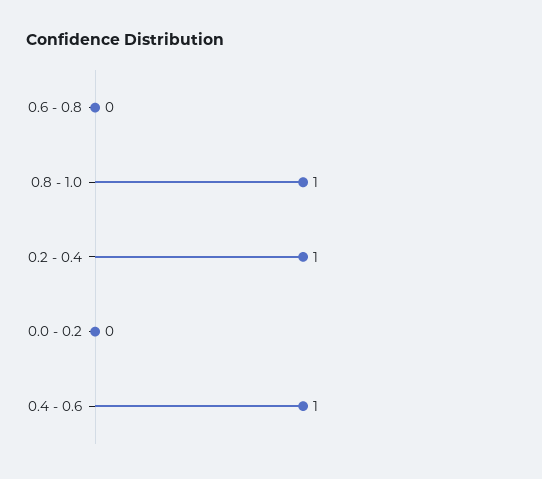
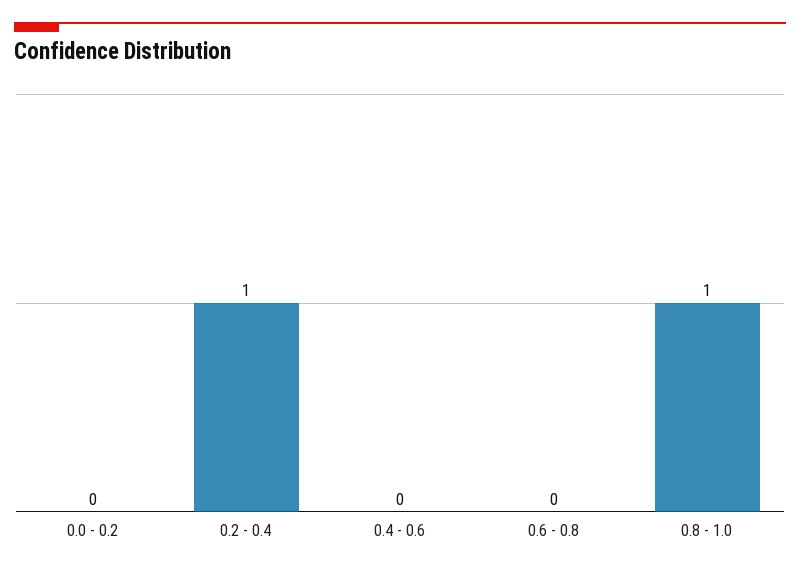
  {
    "0.6 - 0.8": 0,
    "0.8 - 1.0": 1,
    "0.2 - 0.4": 1,
    "0.0 - 0.2": 0,
-   "0.4 - 0.6": 1
+   "0.4 - 0.6": 0
  }

